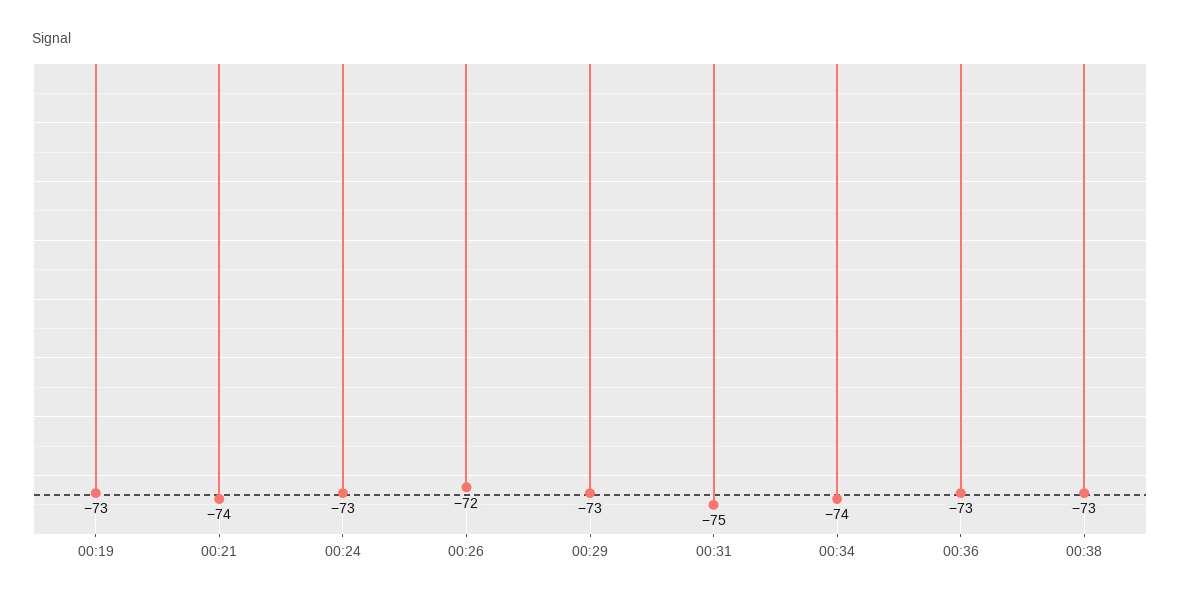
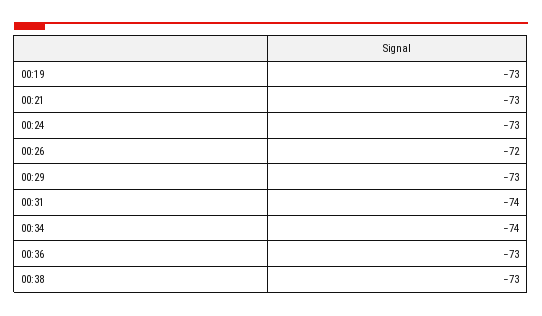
  {
    "00:19": -73,
-   "00:21": -74,
+   "00:21": -73,
    "00:24": -73,
    "00:26": -72,
    "00:29": -73,
-   "00:31": -75,
+   "00:31": -74,
    "00:34": -74,
    "00:36": -73,
    "00:38": -73
  }

